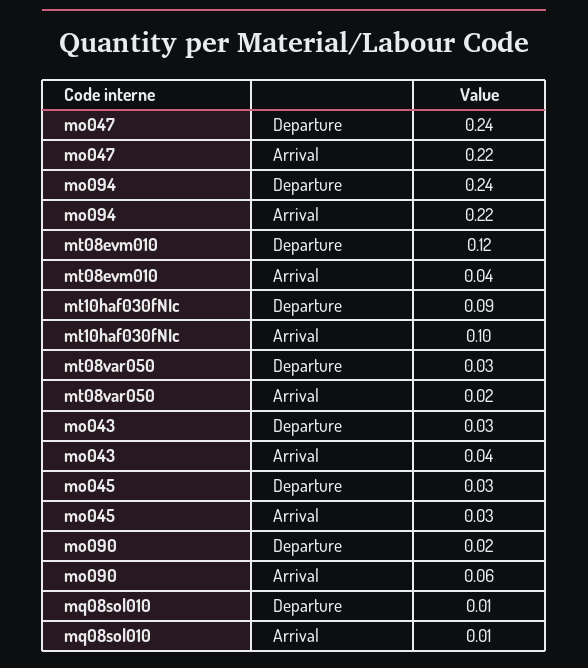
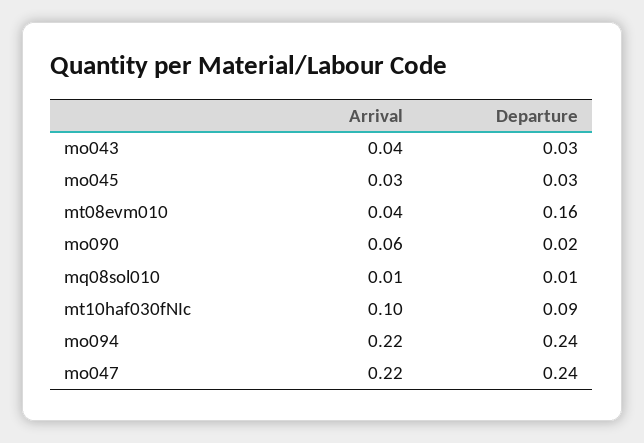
  {
    "mo047": {
      "Departure": 0.24,
      "Arrival": 0.22
    },
    "mo094": {
      "Departure": 0.24,
      "Arrival": 0.22
    },
    "mt08evm010": {
-     "Departure": 0.12,
+     "Departure": 0.16,
      "Arrival": 0.04
    },
    "mt10haf030fNIc": {
      "Departure": 0.09,
      "Arrival": 0.1
    },
-   "mt08var050": {
-     "Departure": 0.03,
-     "Arrival": 0.02
-   },
    "mo043": {
      "Departure": 0.03,
      "Arrival": 0.04
    },
    "mo045": {
      "Departure": 0.03,
      "Arrival": 0.03
    },
    "mo090": {
      "Departure": 0.02,
      "Arrival": 0.06
    },
    "mq08sol010": {
      "Departure": 0.01,
      "Arrival": 0.01
    }
  }

